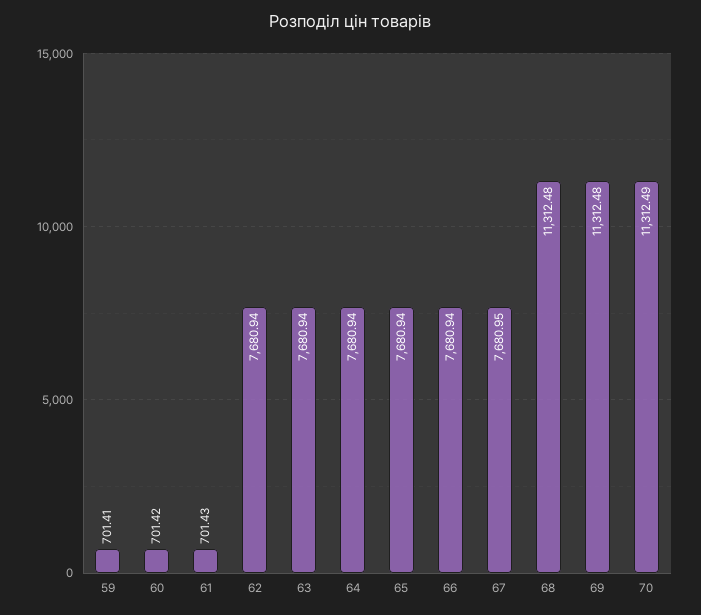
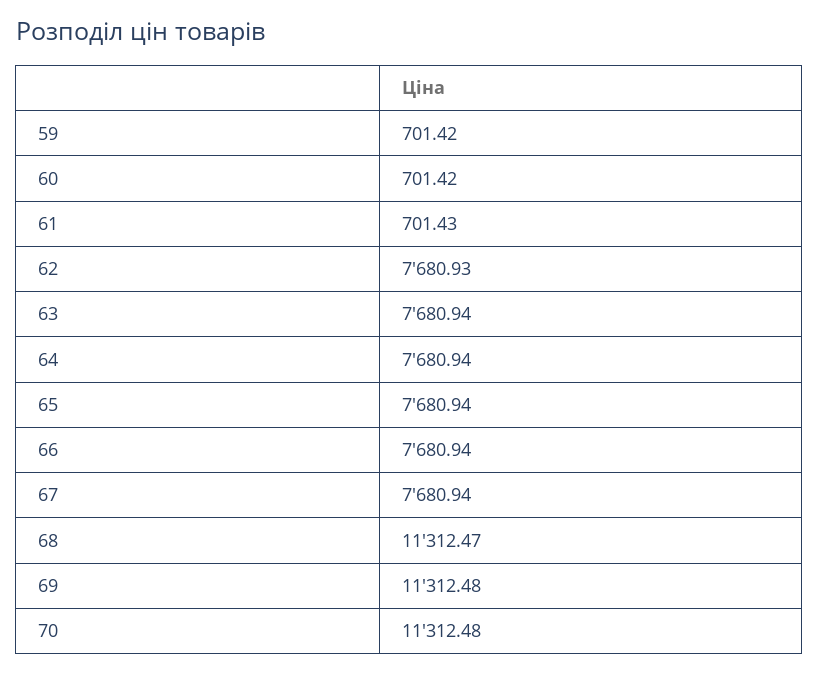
  {
-   "59": 701.41,
+   "59": 701.42,
    "60": 701.42,
    "61": 701.43,
-   "62": 7680.94,
+   "62": 7680.93,
    "63": 7680.94,
    "64": 7680.94,
    "65": 7680.94,
    "66": 7680.94,
-   "67": 7680.95,
+   "67": 7680.94,
-   "68": 11312.48,
+   "68": 11312.47,
    "69": 11312.48,
-   "70": 11312.49
+   "70": 11312.48
  }

